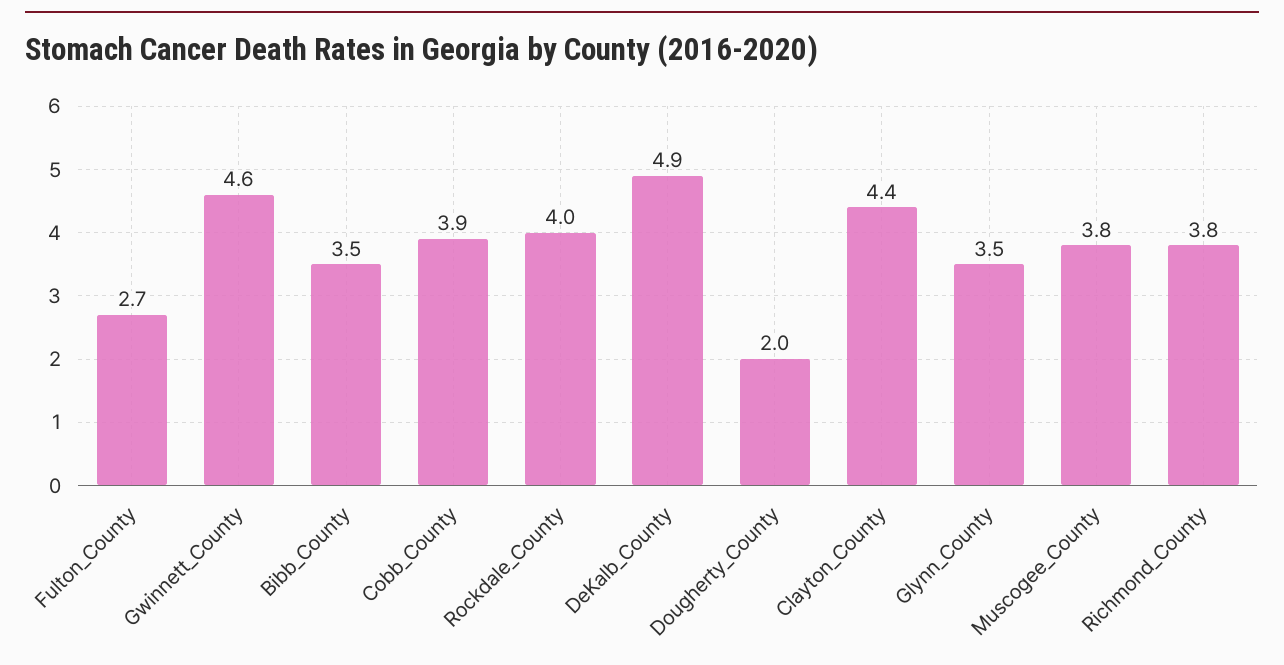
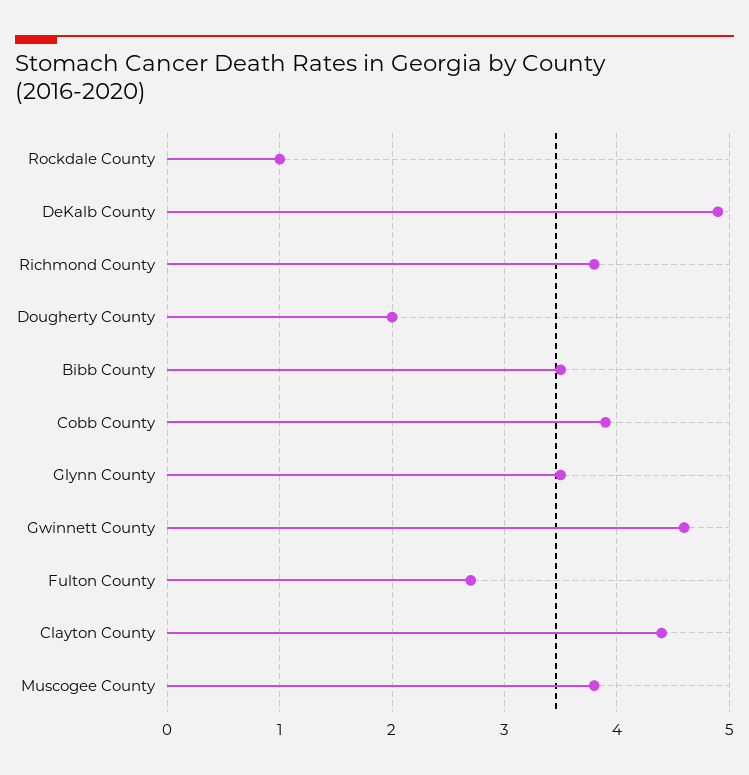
  {
    "Fulton_County": 2.7,
    "Gwinnett_County": 4.6,
    "Bibb_County": 3.5,
    "Cobb_County": 3.9,
-   "Rockdale_County": 4,
+   "Rockdale_County": 1,
    "DeKalb_County": 4.9,
    "Dougherty_County": 2,
    "Clayton_County": 4.4,
    "Glynn_County": 3.5,
    "Muscogee_County": 3.8,
    "Richmond_County": 3.8
  }

